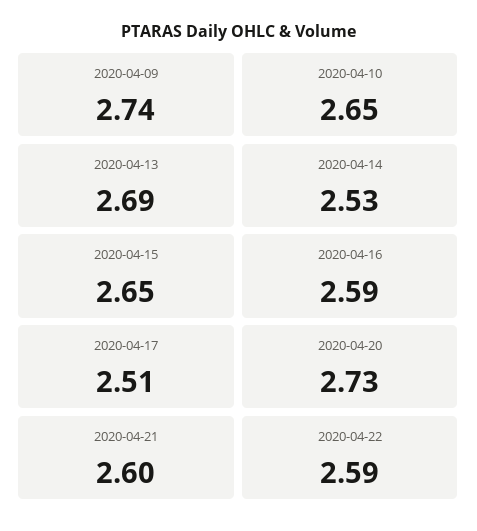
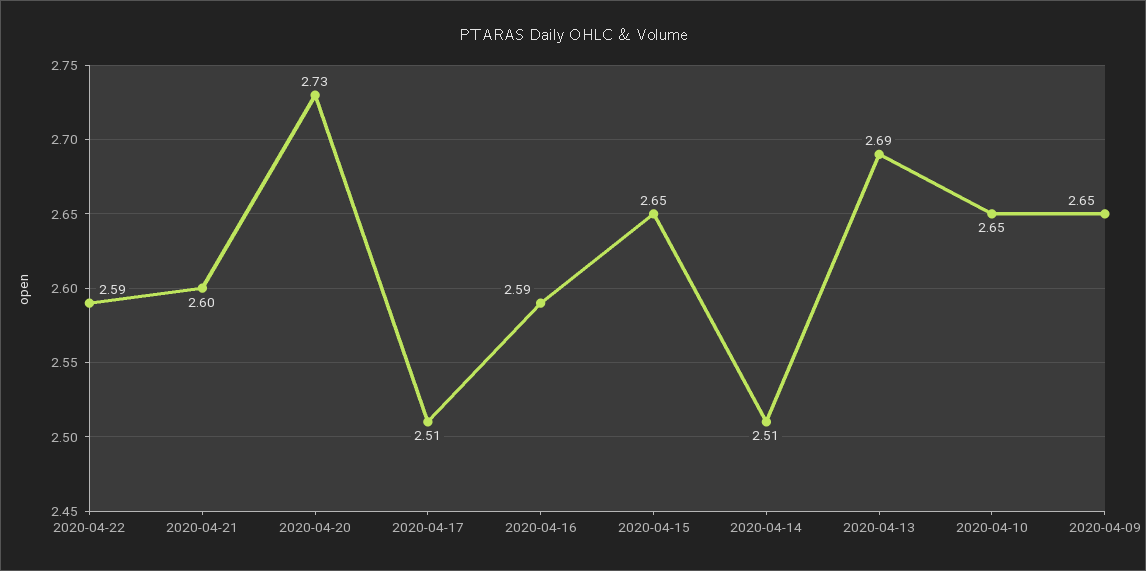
  {
-   "2020-04-09": 2.74,
+   "2020-04-09": 2.65,
    "2020-04-10": 2.65,
    "2020-04-13": 2.69,
-   "2020-04-14": 2.53,
+   "2020-04-14": 2.51,
    "2020-04-15": 2.65,
    "2020-04-16": 2.59,
    "2020-04-17": 2.51,
    "2020-04-20": 2.73,
    "2020-04-21": 2.6,
    "2020-04-22": 2.59
  }

